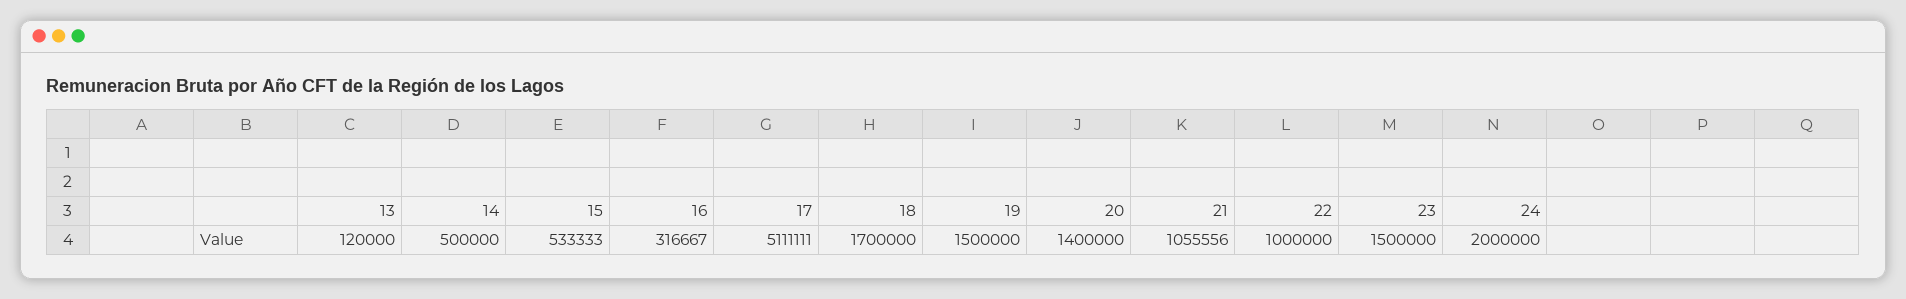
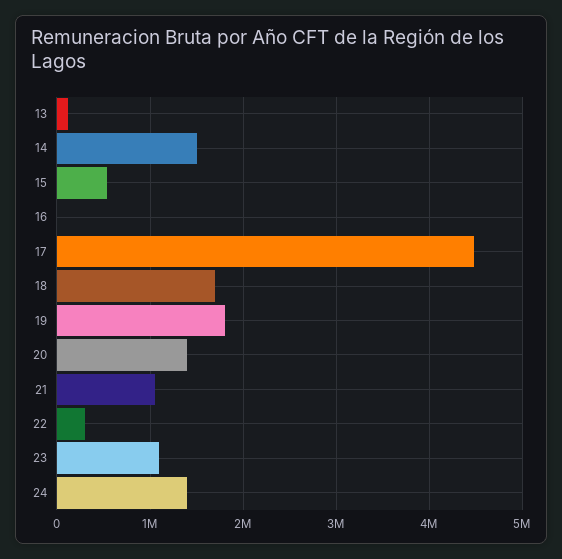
  {
    "13": 120000,
-   "14": 500000,
+   "14": 1500000,
    "15": 533333,
-   "16": 316667,
+   "16": 0,
-   "17": 5111111,
+   "17": 4500000,
    "18": 1700000,
-   "19": 1500000,
+   "19": 1800000,
    "20": 1400000,
    "21": 1055556,
-   "22": 1000000,
+   "22": 300000,
-   "23": 1500000,
+   "23": 1100000,
-   "24": 2000000
+   "24": 1400000
  }

